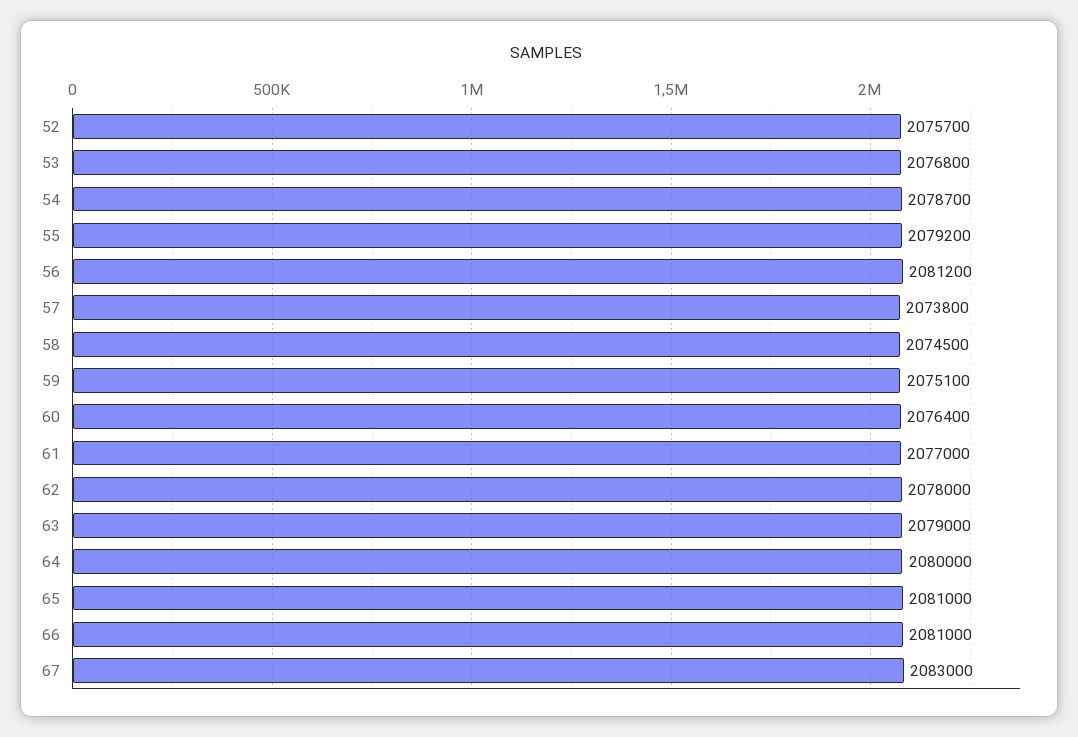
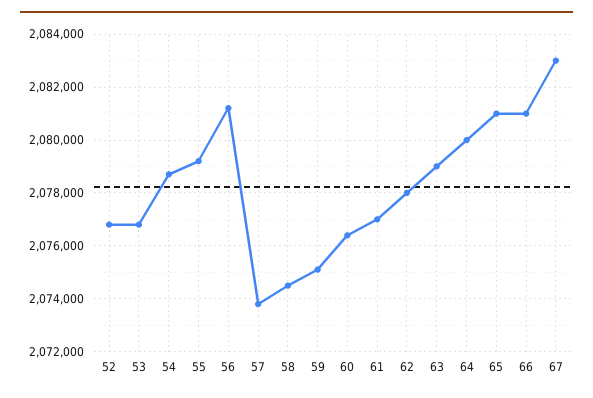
  {
-   "52": 2075700,
+   "52": 2076750,
    "53": 2076800,
    "54": 2078700,
    "55": 2079200,
    "56": 2081200,
    "57": 2073800,
    "58": 2074500,
    "59": 2075100,
    "60": 2076400,
    "61": 2077000,
    "62": 2078000,
    "63": 2079000,
    "64": 2080000,
    "65": 2081000,
    "66": 2081000,
    "67": 2083000
  }

